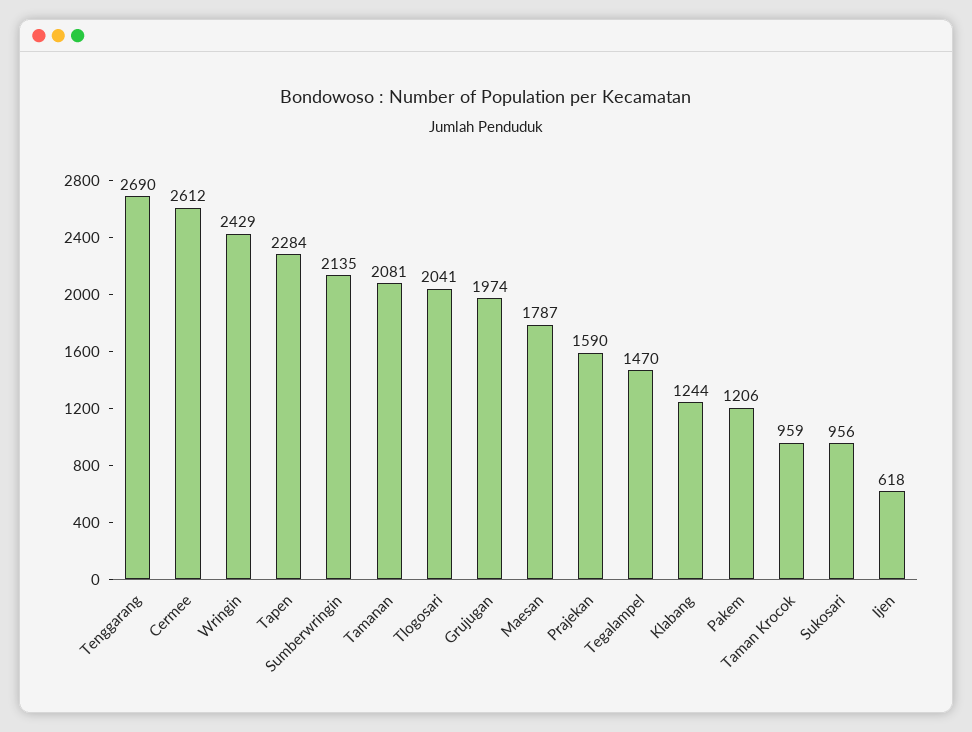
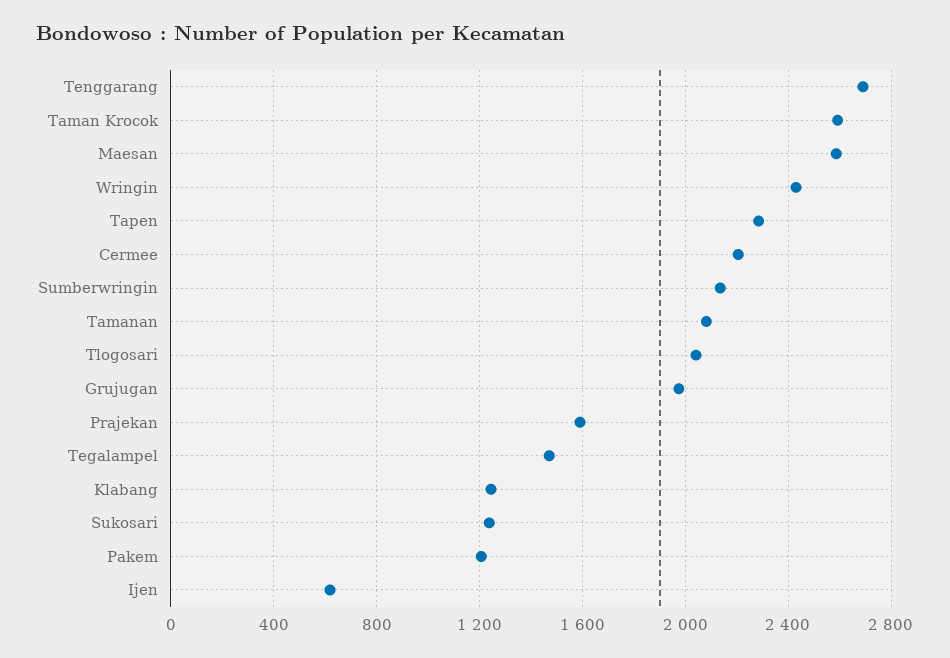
  {
    "Tenggarang": 2690,
-   "Cermee": 2612,
+   "Cermee": 2200,
    "Wringin": 2429,
    "Tapen": 2284,
    "Sumberwringin": 2135,
    "Tamanan": 2081,
    "Tlogosari": 2041,
    "Grujugan": 1974,
-   "Maesan": 1787,
+   "Maesan": 2600,
    "Prajekan": 1590,
    "Tegalampel": 1470,
    "Klabang": 1244,
    "Pakem": 1206,
-   "Taman Krocok": 959,
+   "Taman Krocok": 2600,
-   "Sukosari": 956,
+   "Sukosari": 1250,
    "Ijen": 618
  }

